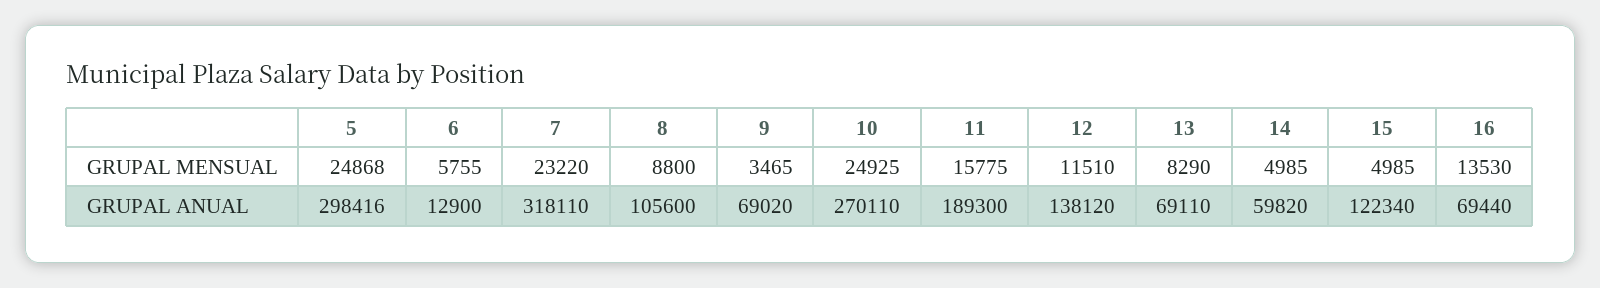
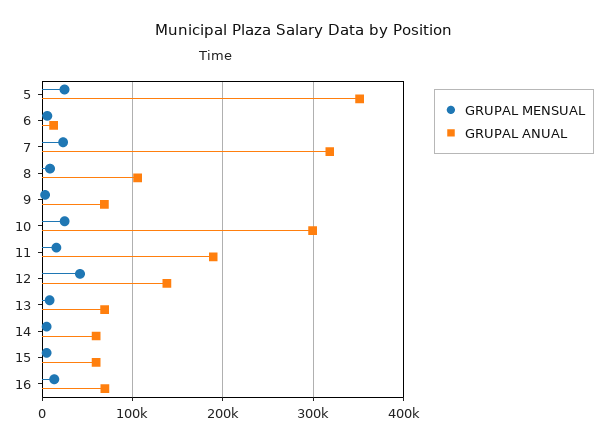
  {
    "GRUPAL MENSUAL": {
      "5": 24868,
      "6": 5755,
      "7": 23220,
      "8": 8800,
      "9": 3465,
      "10": 24925,
      "11": 15775,
-     "12": 11510,
+     "12": 40000,
      "13": 8290,
      "14": 4985,
      "15": 4985,
      "16": 13530
    },
    "GRUPAL ANUAL": {
-     "5": 298416,
+     "5": 350000,
      "6": 12900,
      "7": 318110,
      "8": 105600,
      "9": 69020,
-     "10": 270110,
+     "10": 300000,
      "11": 189300,
      "12": 138120,
      "13": 69110,
      "14": 59820,
-     "15": 122340,
+     "15": 60000,
      "16": 69440
    }
  }

